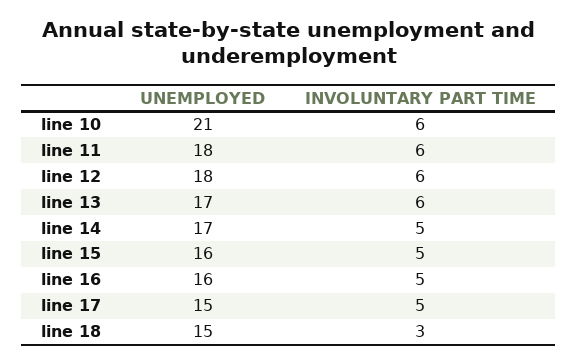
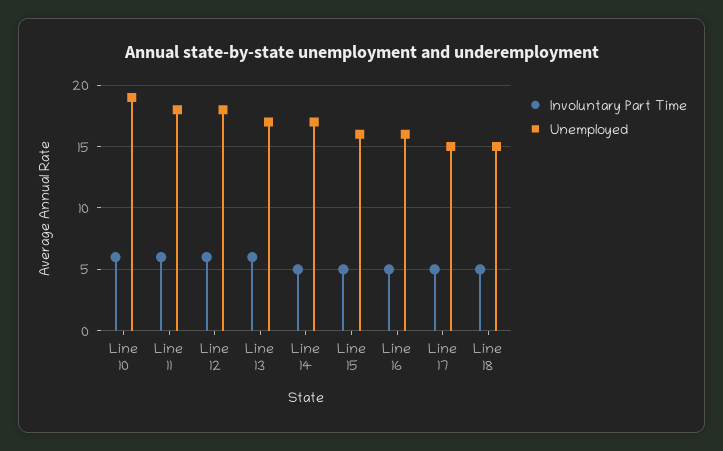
  {
    "UNEMPLOYED": {
-     "line 10": 21,
+     "line 10": 19,
      "line 11": 18,
      "line 12": 18,
      "line 13": 17,
      "line 14": 17,
      "line 15": 16,
      "line 16": 16,
      "line 17": 15,
      "line 18": 15
    },
    "INVOLUNTARY PART TIME": {
      "line 10": 6,
      "line 11": 6,
      "line 12": 6,
      "line 13": 6,
      "line 14": 5,
      "line 15": 5,
      "line 16": 5,
      "line 17": 5,
-     "line 18": 3
+     "line 18": 5
    }
  }

